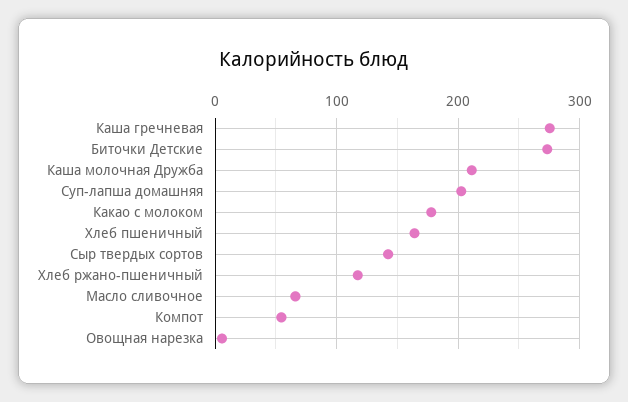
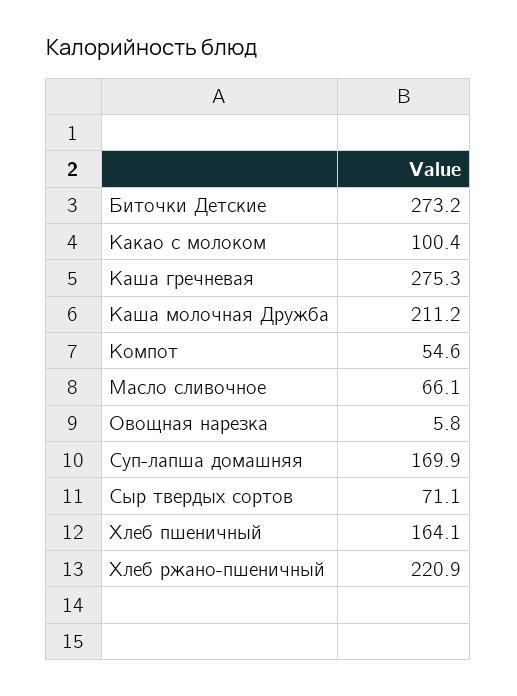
  {
    "Каша гречневая": 275.3,
    "Биточки Детские": 273.2,
    "Каша молочная Дружба": 211.2,
-   "Суп-лапша домашняя": 200,
+   "Суп-лапша домашняя": 169.9,
-   "Какао с молоком": 180,
+   "Какао с молоком": 100.4,
    "Хлеб пшеничный": 164.1,
-   "Сыр твердых сортов": 140,
+   "Сыр твердых сортов": 71.1,
-   "Хлеб ржано-пшеничный": 120,
+   "Хлеб ржано-пшеничный": 220.9,
    "Масло сливочное": 66.1,
    "Компот": 54.6,
    "Овощная нарезка": 5.8
  }

